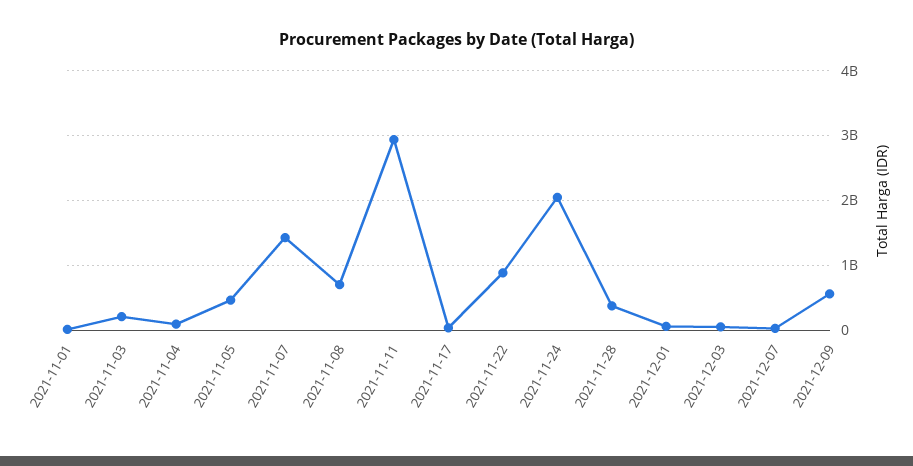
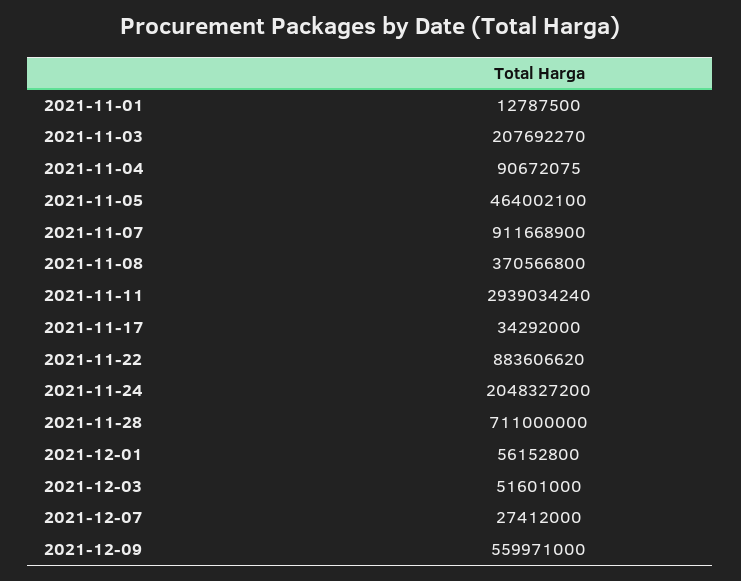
  {
    "2021-11-01": 12787500,
    "2021-11-03": 207692270,
    "2021-11-04": 90672075,
    "2021-11-05": 464002100,
-   "2021-11-07": 1400000000,
+   "2021-11-07": 911668900,
-   "2021-11-08": 700000000,
+   "2021-11-08": 370566800,
    "2021-11-11": 2939034240,
    "2021-11-17": 34292000,
    "2021-11-22": 883606620,
    "2021-11-24": 2048327200,
-   "2021-11-28": 400000000,
+   "2021-11-28": 711000000,
    "2021-12-01": 56152800,
    "2021-12-03": 51601000,
    "2021-12-07": 27412000,
    "2021-12-09": 559971000
  }

